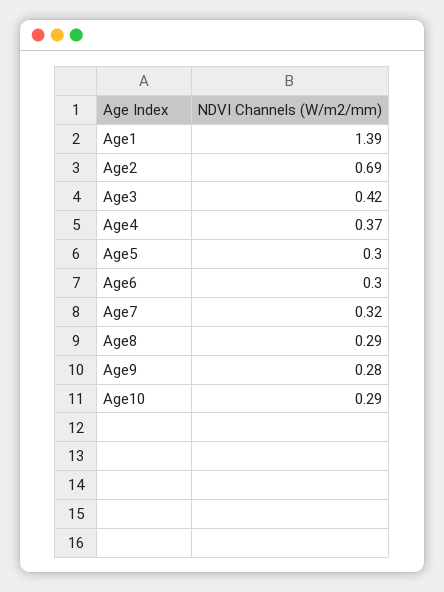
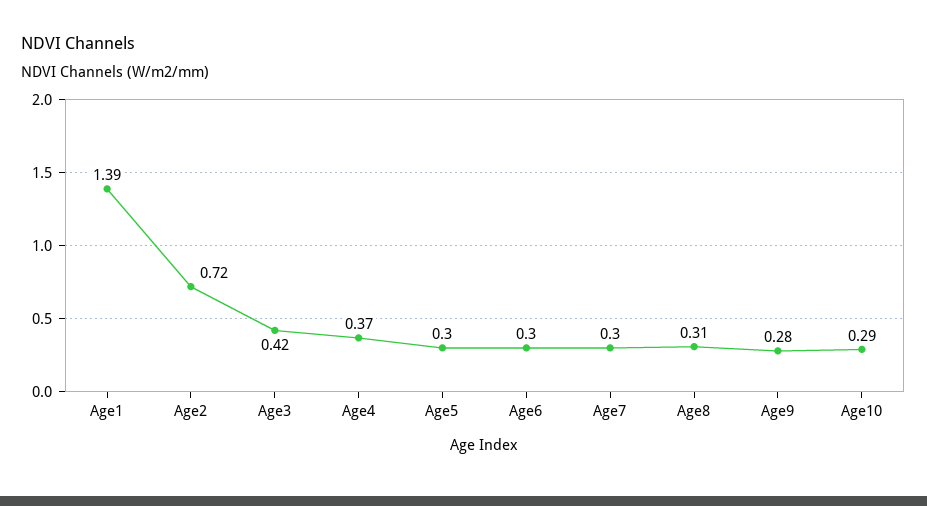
  {
    "Age1": 1.39,
-   "Age2": 0.69,
+   "Age2": 0.72,
    "Age3": 0.42,
    "Age4": 0.37,
    "Age5": 0.3,
    "Age6": 0.3,
-   "Age7": 0.32,
+   "Age7": 0.3,
-   "Age8": 0.29,
+   "Age8": 0.31,
    "Age9": 0.28,
    "Age10": 0.29
  }

